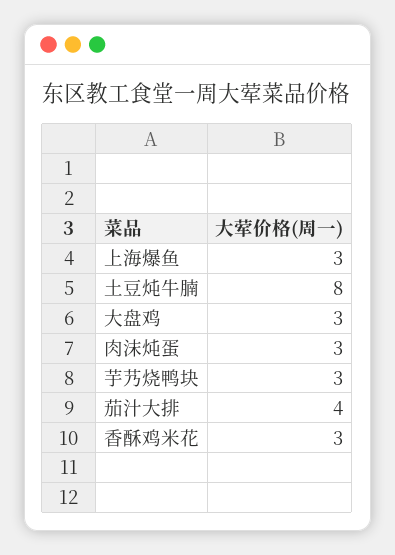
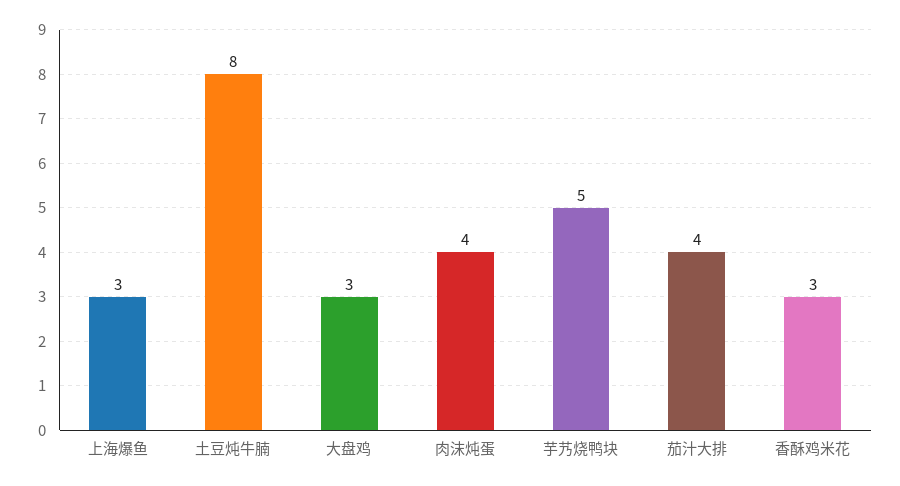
  {
    "上海爆鱼": 3,
    "土豆炖牛腩": 8,
    "大盘鸡": 3,
-   "肉沫炖蛋": 3,
+   "肉沫炖蛋": 4,
-   "芋艿烧鸭块": 3,
+   "芋艿烧鸭块": 5,
    "茄汁大排": 4,
    "香酥鸡米花": 3
  }

